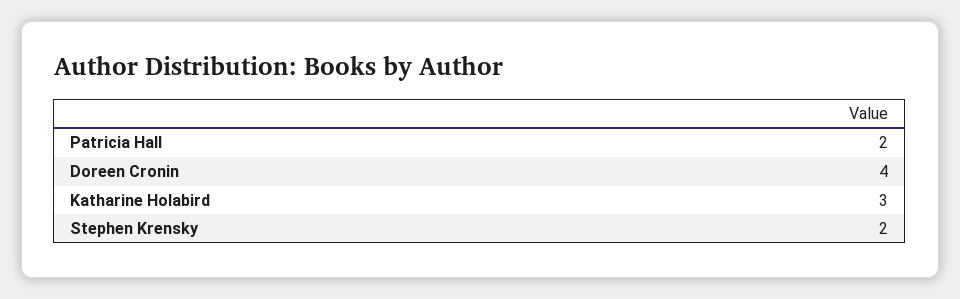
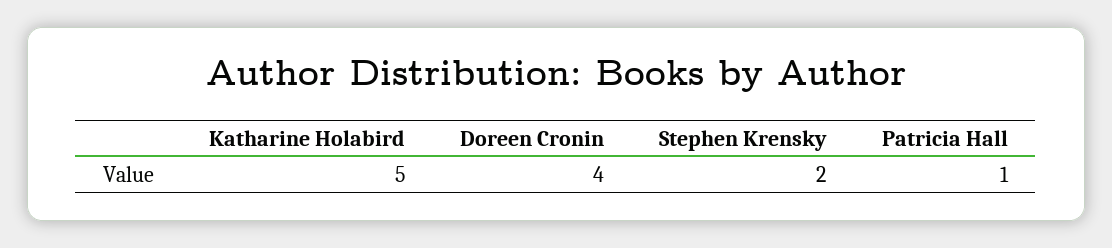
  {
-   "Patricia Hall": 2,
+   "Patricia Hall": 1,
    "Doreen Cronin": 4,
-   "Katharine Holabird": 3,
+   "Katharine Holabird": 5,
    "Stephen Krensky": 2
  }

